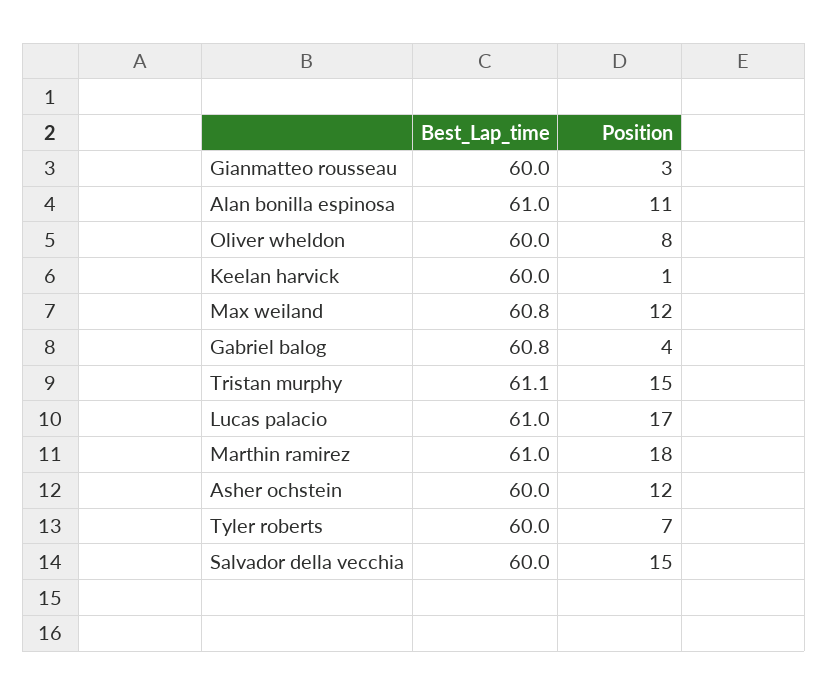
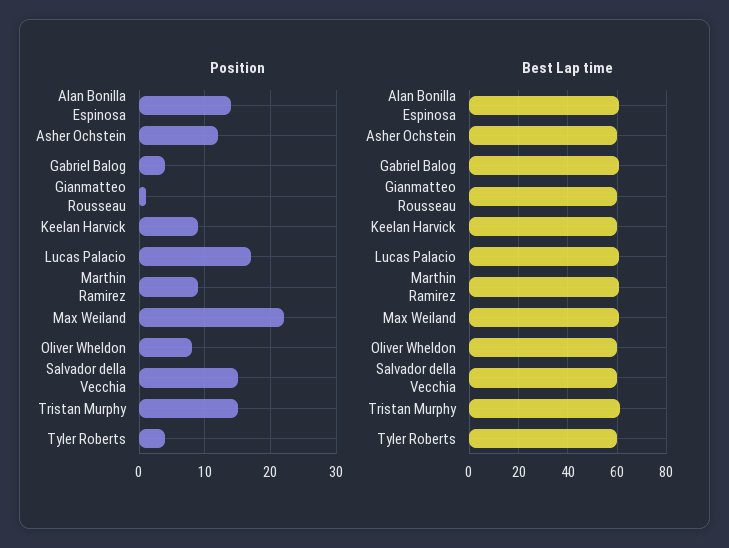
  {
    "Best_Lap_time": {
      "Gianmatteo rousseau": 60,
      "Alan bonilla espinosa": 61,
      "Oliver wheldon": 60,
      "Keelan harvick": 60,
      "Max weiland": 60.8,
      "Gabriel balog": 60.8,
      "Tristan murphy": 61.1,
      "Lucas palacio": 61,
      "Marthin ramirez": 61,
      "Asher ochstein": 60,
      "Tyler roberts": 60,
      "Salvador della vecchia": 60
    },
    "Position": {
-     "Gianmatteo rousseau": 3,
+     "Gianmatteo rousseau": 1,
-     "Alan bonilla espinosa": 11,
+     "Alan bonilla espinosa": 14,
      "Oliver wheldon": 8,
-     "Keelan harvick": 1,
+     "Keelan harvick": 9,
-     "Max weiland": 12,
+     "Max weiland": 22,
      "Gabriel balog": 4,
      "Tristan murphy": 15,
      "Lucas palacio": 17,
-     "Marthin ramirez": 18,
+     "Marthin ramirez": 9,
      "Asher ochstein": 12,
-     "Tyler roberts": 7,
+     "Tyler roberts": 4,
      "Salvador della vecchia": 15
    }
  }

